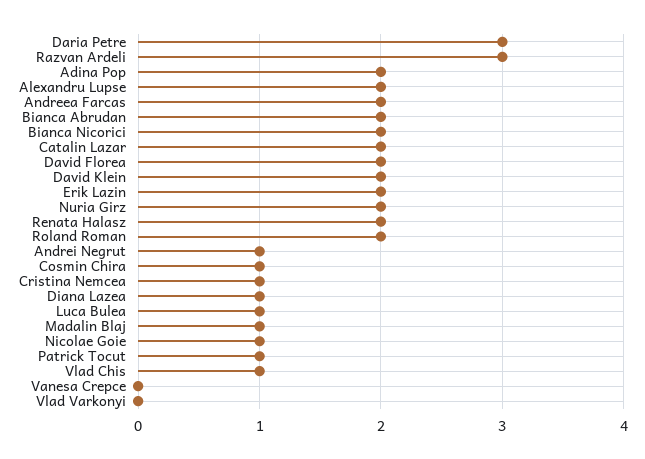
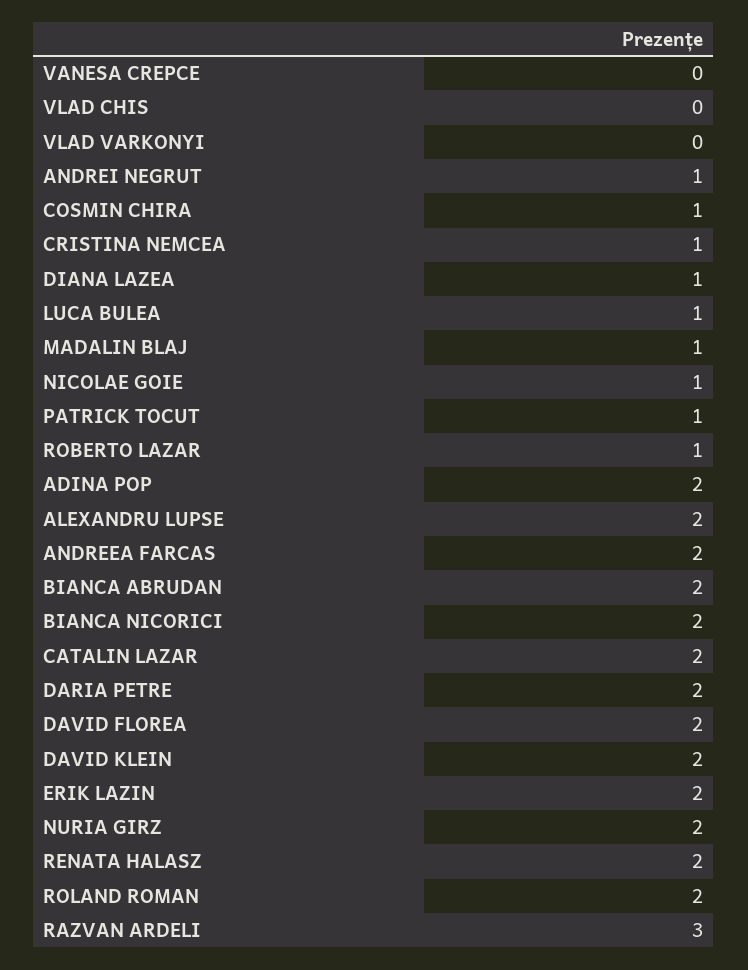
  {
-   "Daria Petre": 3,
+   "Daria Petre": 2,
    "Razvan Ardeli": 3,
    "Adina Pop": 2,
    "Alexandru Lupse": 2,
    "Andreea Farcas": 2,
    "Bianca Abrudan": 2,
    "Bianca Nicorici": 2,
    "Catalin Lazar": 2,
    "David Florea": 2,
    "David Klein": 2,
    "Erik Lazin": 2,
    "Nuria Girz": 2,
    "Renata Halasz": 2,
    "Roland Roman": 2,
    "Andrei Negrut": 1,
    "Cosmin Chira": 1,
    "Cristina Nemcea": 1,
    "Diana Lazea": 1,
    "Luca Bulea": 1,
    "Madalin Blaj": 1,
    "Nicolae Goie": 1,
    "Patrick Tocut": 1,
-   "Vlad Chis": 1,
+   "Vlad Chis": 0,
    "Vanesa Crepce": 0,
-   "Vlad Varkonyi": 0
+   "Vlad Varkonyi": 0,
+   "ROBERTO LAZAR": 1
  }

